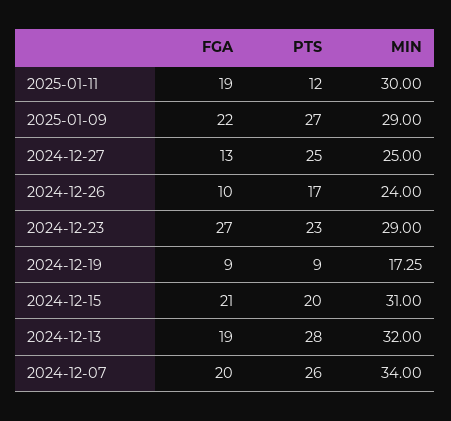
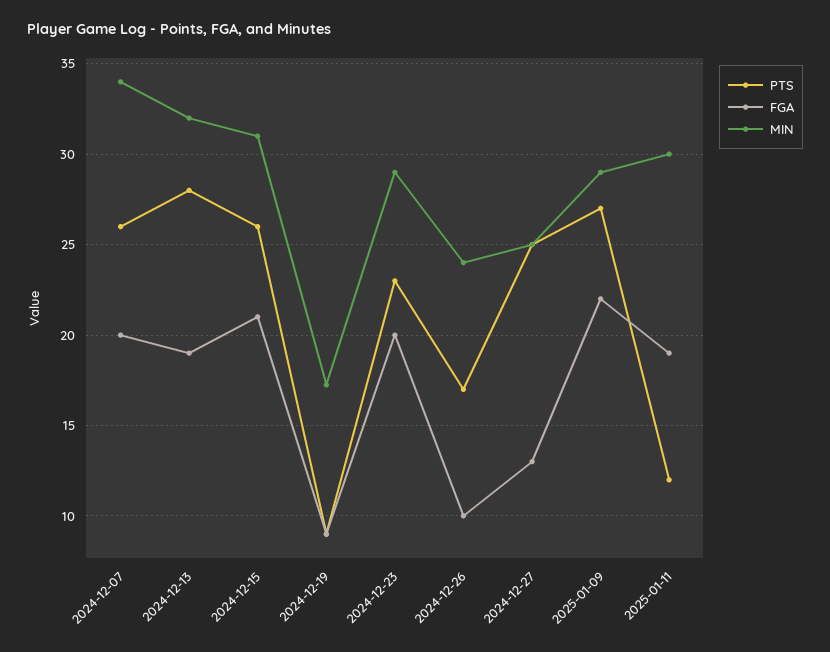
  {
    "FGA": {
      "2025-01-11": 19,
      "2025-01-09": 22,
      "2024-12-27": 13,
      "2024-12-26": 10,
-     "2024-12-23": 27,
+     "2024-12-23": 20,
      "2024-12-19": 9,
      "2024-12-15": 21,
      "2024-12-13": 19,
      "2024-12-07": 20
    },
    "PTS": {
      "2025-01-11": 12,
      "2025-01-09": 27,
      "2024-12-27": 25,
      "2024-12-26": 17,
      "2024-12-23": 23,
      "2024-12-19": 9,
-     "2024-12-15": 20,
+     "2024-12-15": 26,
      "2024-12-13": 28,
      "2024-12-07": 26
    },
    "MIN": {
      "2025-01-11": 30,
      "2025-01-09": 29,
      "2024-12-27": 25,
      "2024-12-26": 24,
      "2024-12-23": 29,
      "2024-12-19": 17.25,
      "2024-12-15": 31,
      "2024-12-13": 32,
      "2024-12-07": 34
    }
  }

